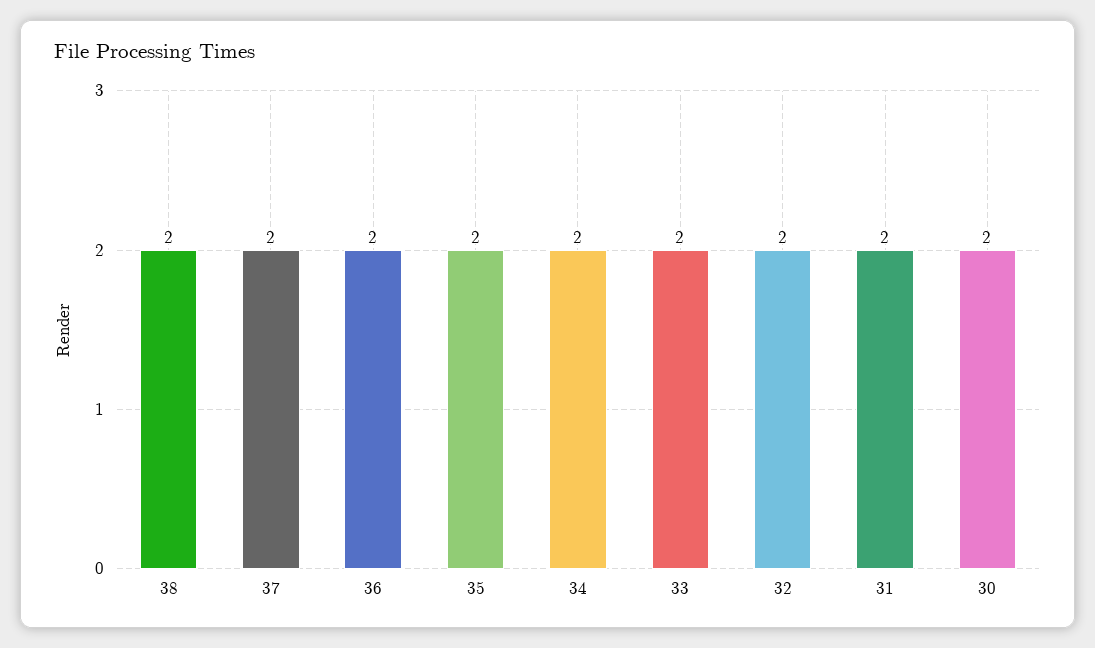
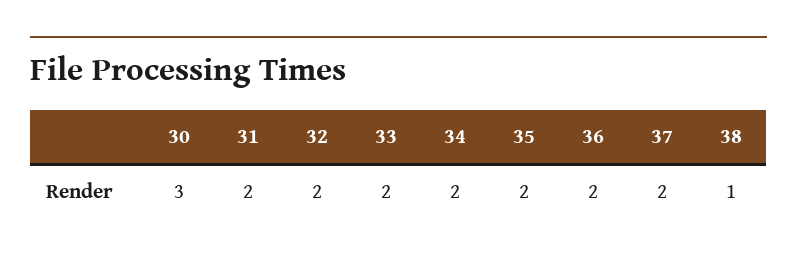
  {
-   "38": 2,
+   "38": 1,
    "37": 2,
    "36": 2,
    "35": 2,
    "34": 2,
    "33": 2,
    "32": 2,
    "31": 2,
-   "30": 2
+   "30": 3
  }

